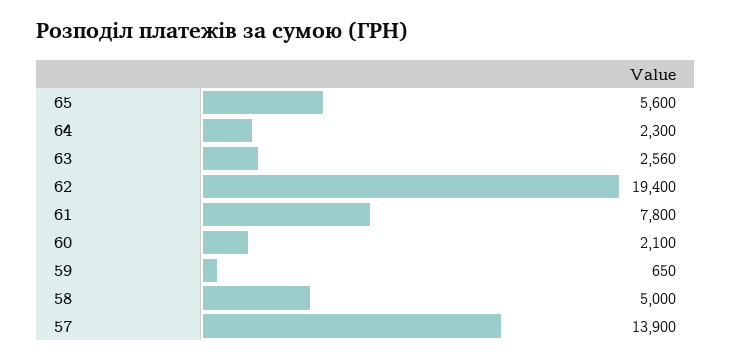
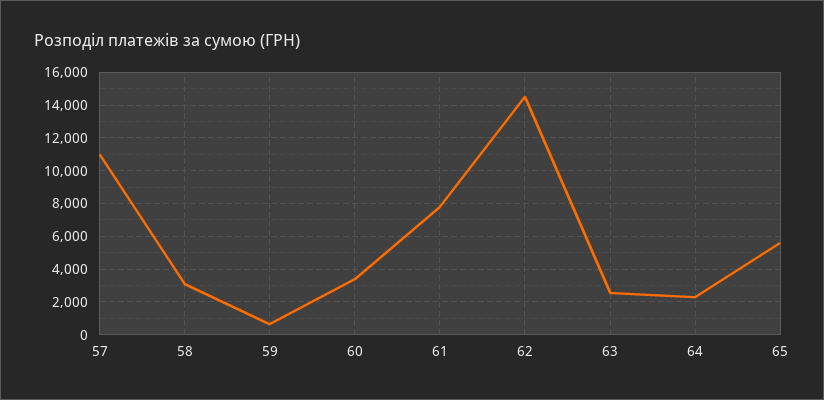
  {
    "65": 5600,
    "64": 2300,
    "63": 2560,
-   "62": 19400,
+   "62": 14500,
    "61": 7800,
-   "60": 2100,
+   "60": 3500,
    "59": 650,
-   "58": 5000,
+   "58": 3000,
-   "57": 13900
+   "57": 11000
  }

